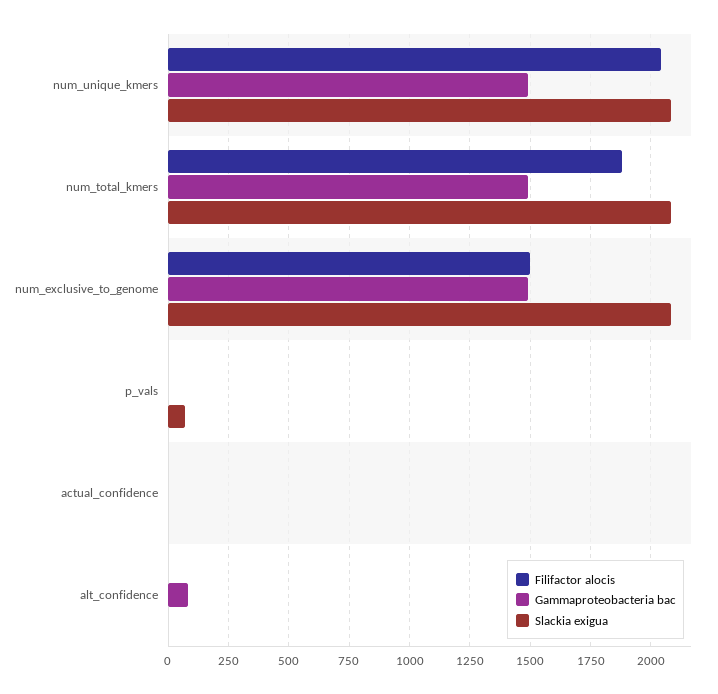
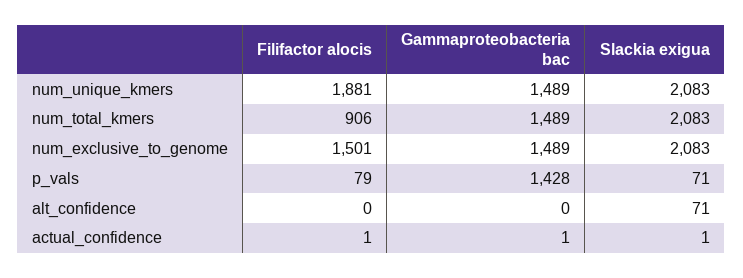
  {
    "Filifactor alocis": {
-     "num_unique_kmers": 2050,
+     "num_unique_kmers": 1881,
-     "num_total_kmers": 1875,
+     "num_total_kmers": 906,
      "num_exclusive_to_genome": 1501,
-     "p_vals": 0,
+     "p_vals": 79,
      "actual_confidence": 1,
      "alt_confidence": 0
    },
    "Gammaproteobacteria bac": {
      "num_unique_kmers": 1489,
      "num_total_kmers": 1489,
      "num_exclusive_to_genome": 1489,
-     "p_vals": 0,
+     "p_vals": 1428,
      "actual_confidence": 1,
-     "alt_confidence": 75
+     "alt_confidence": 0
    },
    "Slackia exigua": {
      "num_unique_kmers": 2083,
      "num_total_kmers": 2083,
      "num_exclusive_to_genome": 2083,
      "p_vals": 71,
      "actual_confidence": 1,
-     "alt_confidence": 0
+     "alt_confidence": 71
    }
  }

